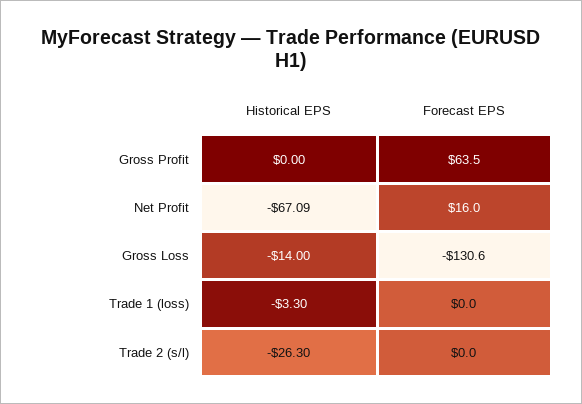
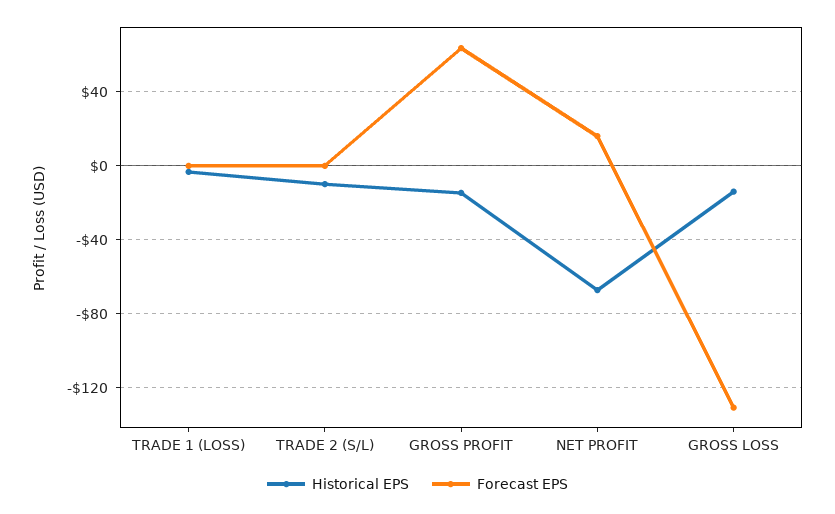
  {
    "Historical EPS": {
-     "Gross Profit": 0,
+     "Gross Profit": -15,
      "Net Profit": -67.09,
      "Gross Loss": -14,
      "Trade 1 (loss)": -3.3,
-     "Trade 2 (s/l)": -26.3
+     "Trade 2 (s/l)": -10
    },
    "Forecast EPS": {
      "Gross Profit": 63.5,
      "Net Profit": 16,
      "Gross Loss": -130.6,
      "Trade 1 (loss)": 0,
      "Trade 2 (s/l)": 0
    }
  }

